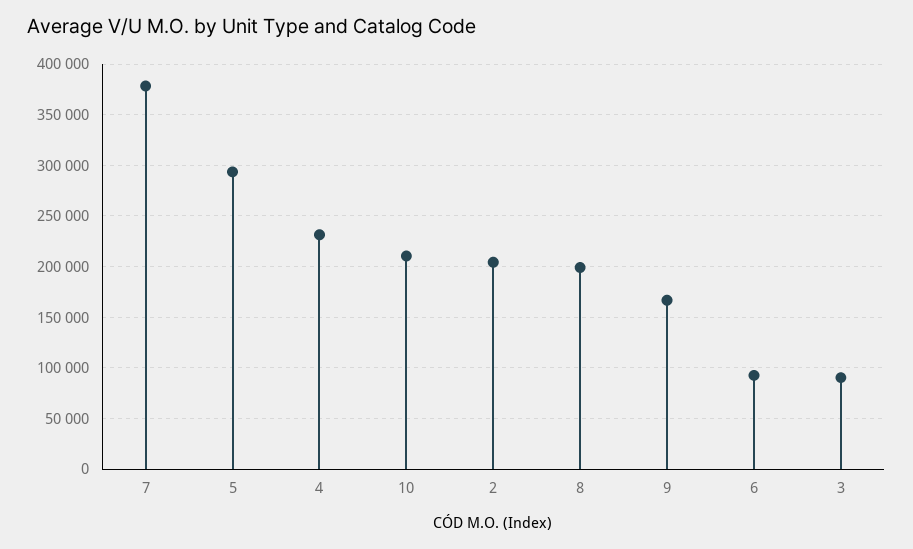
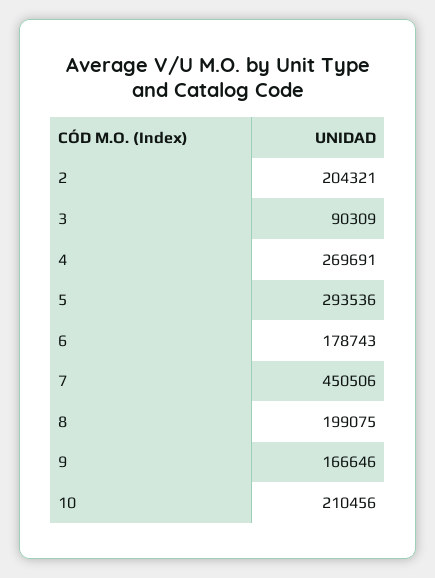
  {
-   "7": 380000,
+   "7": 450506,
    "5": 293536,
-   "4": 230000,
+   "4": 269691,
    "10": 210456,
    "2": 204321,
    "8": 199075,
    "9": 166646,
-   "6": 90000,
+   "6": 178743,
    "3": 90309
  }

